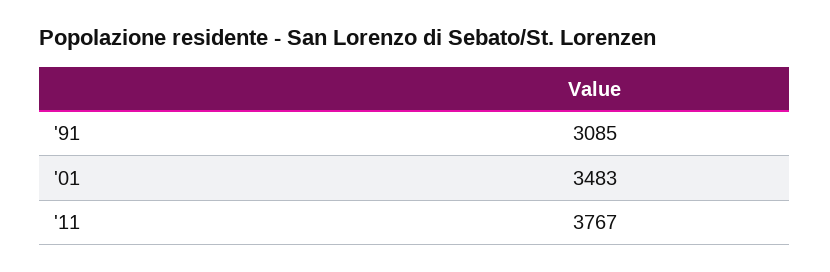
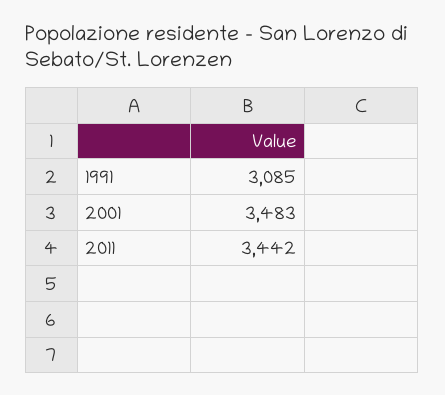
  {
    "'91": 3085,
    "'01": 3483,
-   "'11": 3767
+   "'11": 3442
  }

